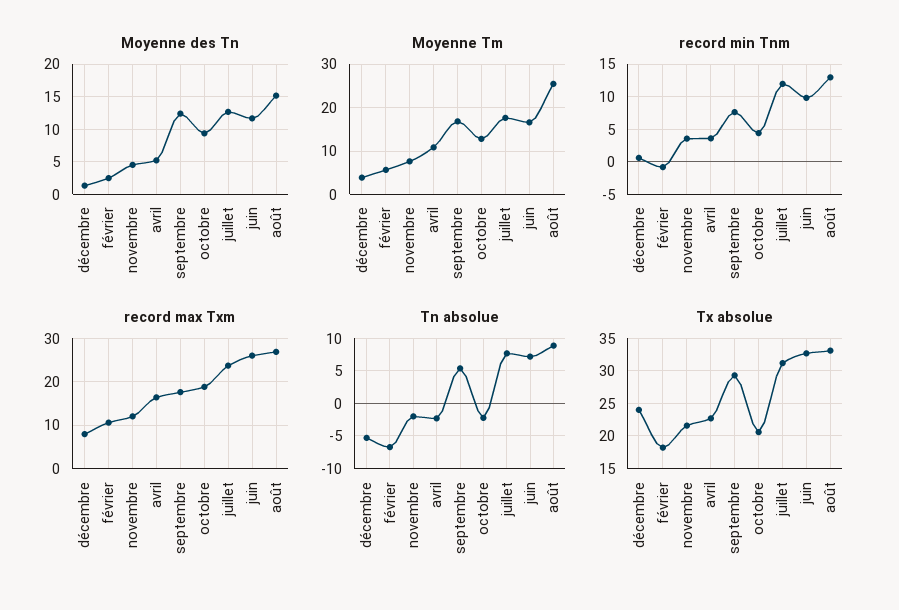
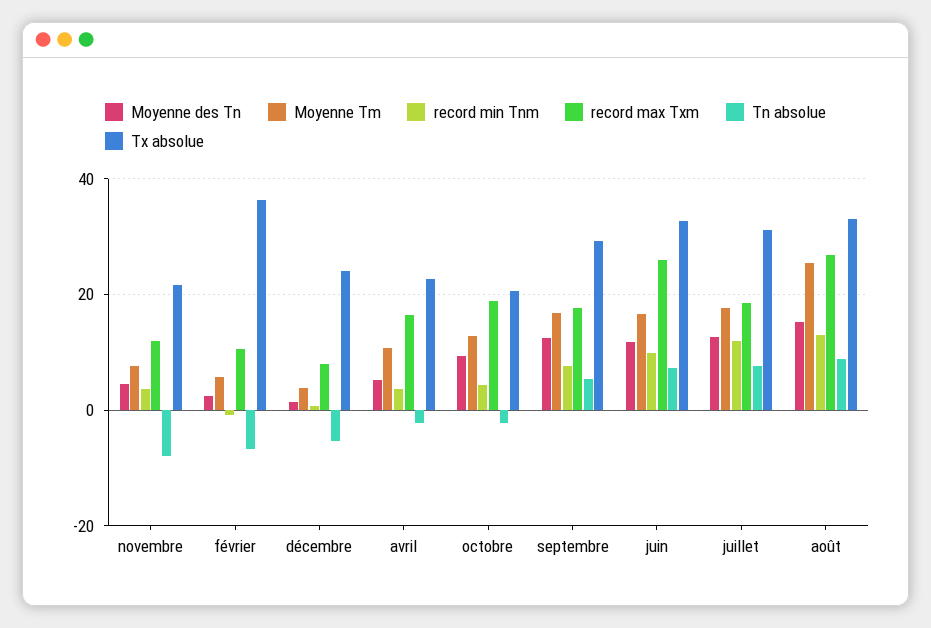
  {
    "Moyenne des Tn": {
      "décembre": 1,
      "février": 3,
      "novembre": 5,
      "avril": 5,
      "septembre": 12,
      "octobre": 9,
      "juillet": 13,
      "juin": 12,
      "août": 15
    },
    "Moyenne Tm": {
      "décembre": 4,
      "février": 6,
      "novembre": 8,
      "avril": 10,
      "septembre": 16,
      "octobre": 12,
      "juillet": 18,
      "juin": 16,
      "août": 26
    },
    "record min Tnm": {
      "décembre": 1,
      "février": -1,
      "novembre": 4,
      "avril": 4,
      "septembre": 8,
      "octobre": 4,
      "juillet": 12,
      "juin": 10,
      "août": 13
    },
    "record max Txm": {
      "décembre": 8,
      "février": 10,
      "novembre": 12,
      "avril": 16,
      "septembre": 18,
      "octobre": 18,
-     "juillet": 24,
+     "juillet": 18,
      "juin": 26,
      "août": 26
    },
    "Tn absolue": {
      "décembre": -5,
      "février": -7,
-     "novembre": -2,
+     "novembre": -8,
      "avril": -2,
      "septembre": 5,
      "octobre": -2,
      "juillet": 8,
      "juin": 7,
      "août": 9
    },
    "Tx absolue": {
      "décembre": 24,
-     "février": 18,
+     "février": 36,
      "novembre": 22,
      "avril": 23,
      "septembre": 29,
      "octobre": 21,
      "juillet": 31,
      "juin": 33,
      "août": 33
    }
  }

